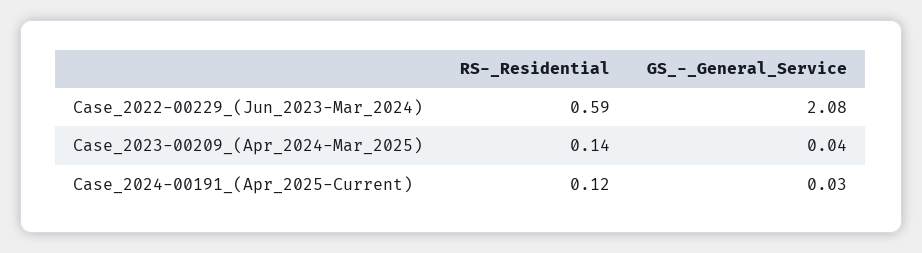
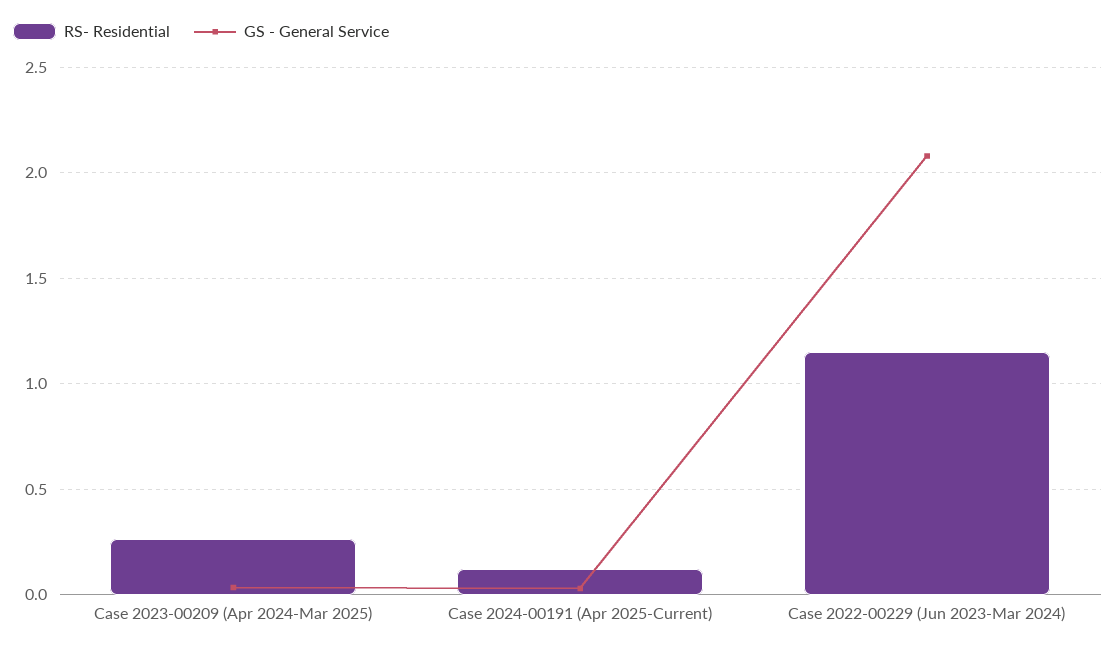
  {
    "RS-_Residential": {
-     "Case_2022-00229_(Jun_2023-Mar_2024)": 0.59,
+     "Case_2022-00229_(Jun_2023-Mar_2024)": 1.15,
-     "Case_2023-00209_(Apr_2024-Mar_2025)": 0.14,
+     "Case_2023-00209_(Apr_2024-Mar_2025)": 0.25,
      "Case_2024-00191_(Apr_2025-Current)": 0.12
    },
    "GS_-_General_Service": {
      "Case_2022-00229_(Jun_2023-Mar_2024)": 2.08,
      "Case_2023-00209_(Apr_2024-Mar_2025)": 0.04,
      "Case_2024-00191_(Apr_2025-Current)": 0.03
    }
  }

